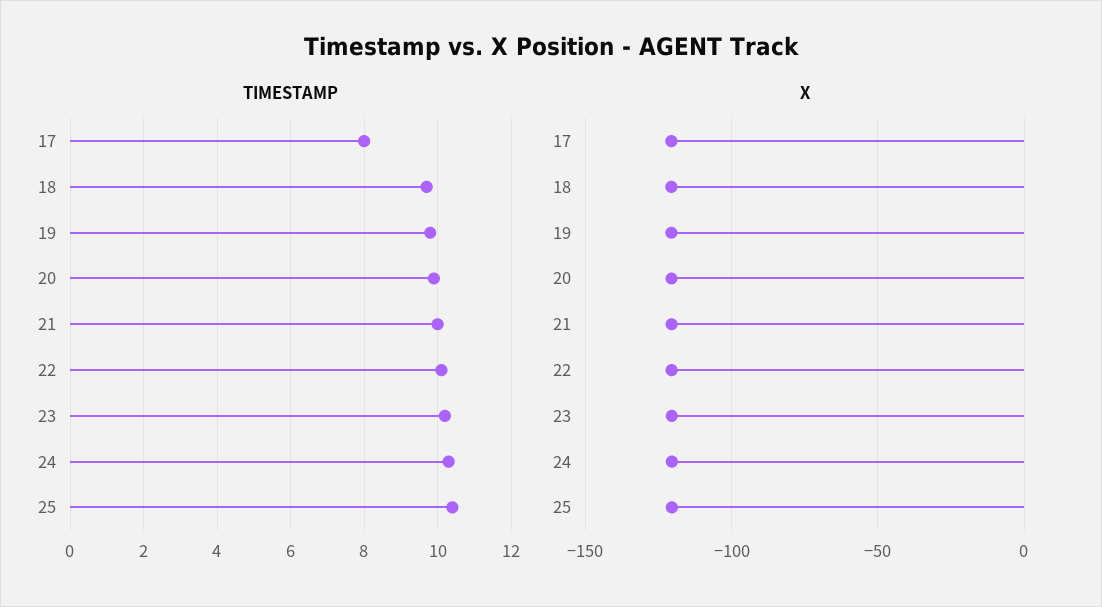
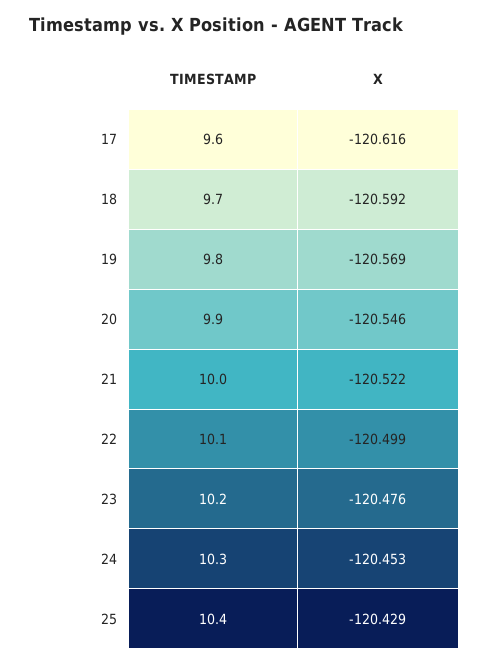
  {
    "TIMESTAMP": {
-     "17": 8,
+     "17": 9.6,
      "18": 9.7,
      "19": 9.8,
      "20": 9.9,
      "21": 10,
      "22": 10.1,
      "23": 10.2,
      "24": 10.3,
      "25": 10.4
    },
    "X": {
      "17": -120.616,
      "18": -120.592,
      "19": -120.569,
      "20": -120.546,
      "21": -120.522,
      "22": -120.499,
      "23": -120.476,
      "24": -120.453,
      "25": -120.429
    }
  }

